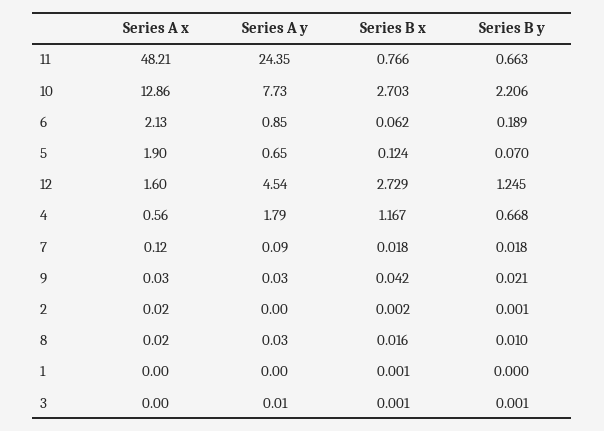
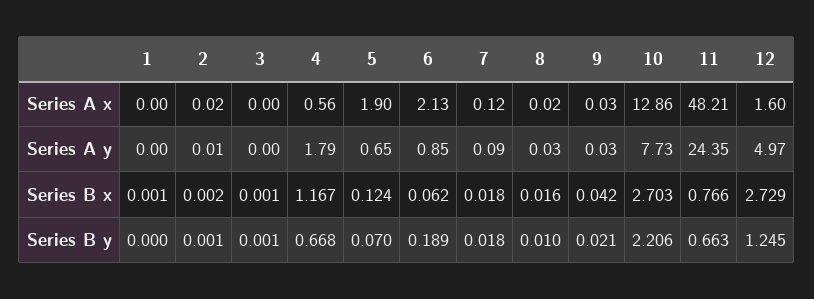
  {
    "Series A x": {
      "11": 48.21,
      "10": 12.86,
      "6": 2.13,
      "5": 1.9,
      "12": 1.6,
      "4": 0.56,
      "7": 0.12,
      "9": 0.03,
      "2": 0.02,
      "8": 0.02,
      "1": 0,
      "3": 0
    },
    "Series A y": {
      "11": 24.35,
      "10": 7.73,
      "6": 0.85,
      "5": 0.65,
-     "12": 4.54,
+     "12": 4.97,
      "4": 1.79,
      "7": 0.09,
      "9": 0.03,
-     "2": 0,
+     "2": 0.01,
      "8": 0.03,
      "1": 0,
-     "3": 0.01
+     "3": 0
    },
    "Series B x": {
      "11": 0.766,
      "10": 2.703,
      "6": 0.062,
      "5": 0.124,
      "12": 2.729,
      "4": 1.167,
      "7": 0.018,
      "9": 0.042,
      "2": 0.002,
      "8": 0.016,
      "1": 0.001,
      "3": 0.001
    },
    "Series B y": {
      "11": 0.663,
      "10": 2.206,
      "6": 0.189,
      "5": 0.07,
      "12": 1.245,
      "4": 0.668,
      "7": 0.018,
      "9": 0.021,
      "2": 0.001,
      "8": 0.01,
      "1": 0,
      "3": 0.001
    }
  }

